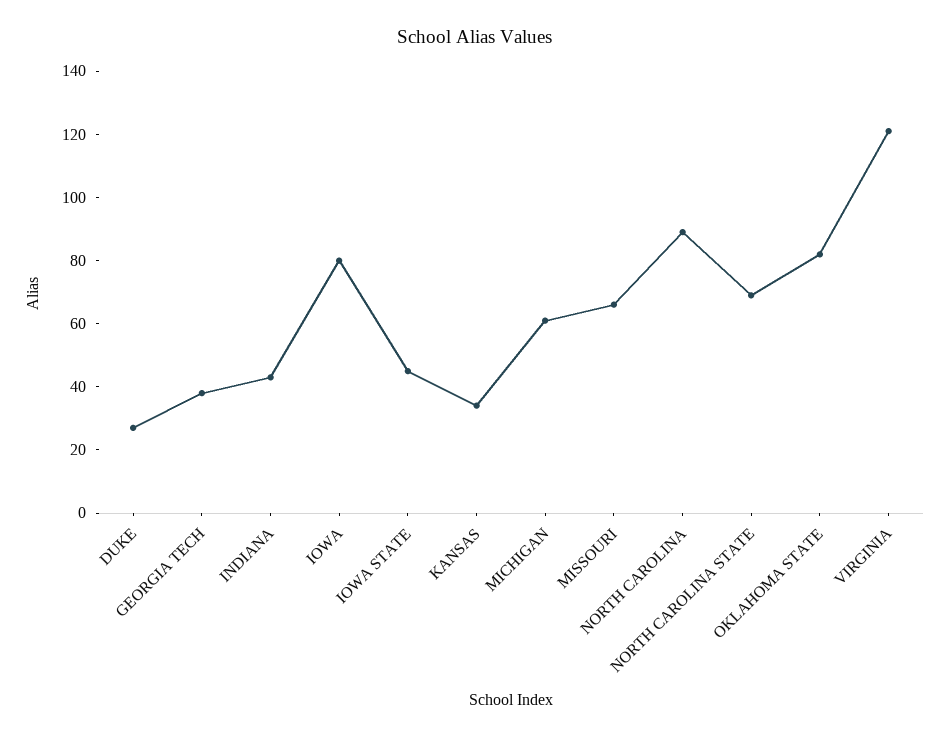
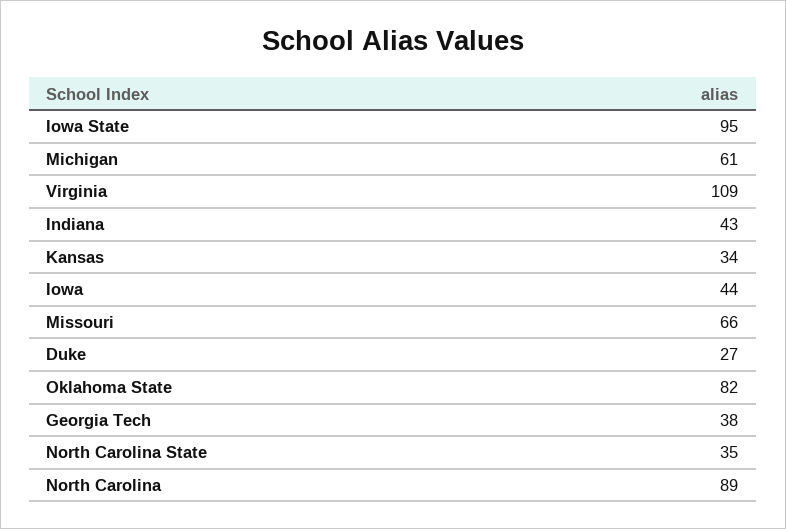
  {
    "DUKE": 27,
    "GEORGIA TECH": 38,
    "INDIANA": 43,
-   "IOWA": 80,
+   "IOWA": 44,
-   "IOWA STATE": 45,
+   "IOWA STATE": 95,
    "KANSAS": 34,
    "MICHIGAN": 61,
    "MISSOURI": 66,
    "NORTH CAROLINA": 89,
-   "NORTH CAROLINA STATE": 70,
+   "NORTH CAROLINA STATE": 35,
    "OKLAHOMA STATE": 82,
-   "VIRGINIA": 120
+   "VIRGINIA": 109
  }

